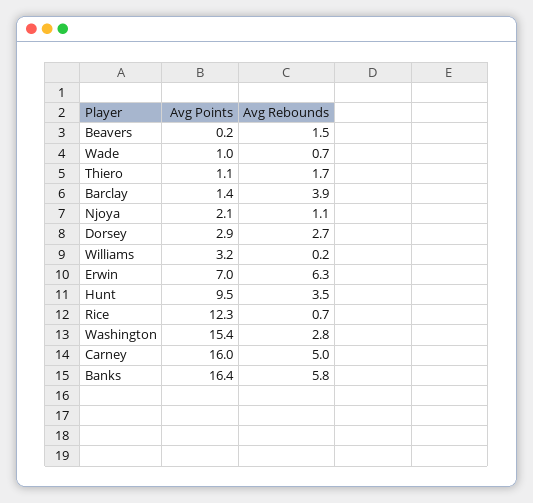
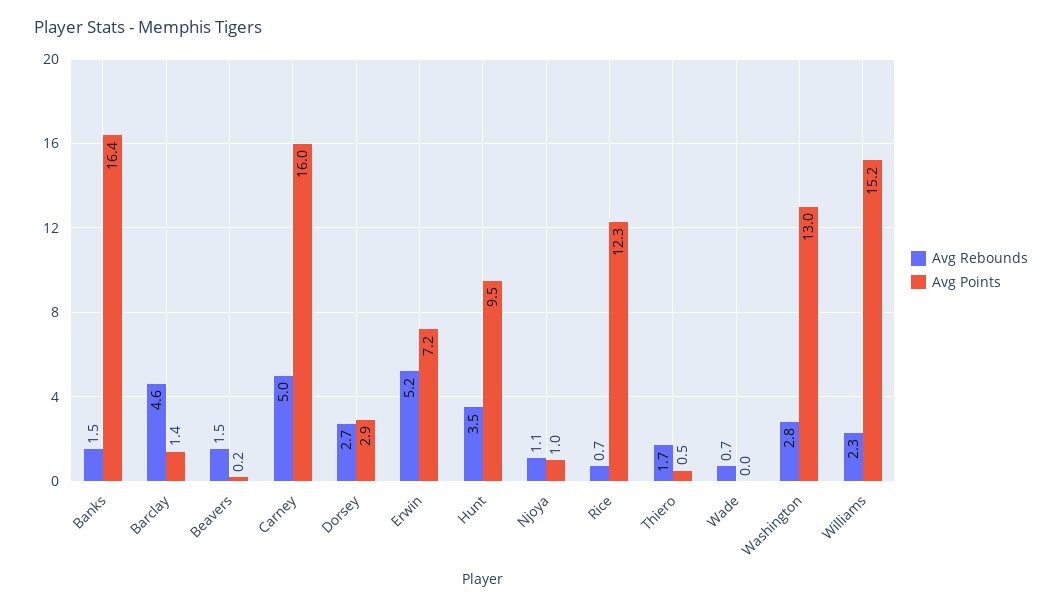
  {
    "Avg Points": {
      "Beavers": 0.2,
-     "Wade": 1,
+     "Wade": 0,
-     "Thiero": 1.1,
+     "Thiero": 0.5,
      "Barclay": 1.4,
-     "Njoya": 2.1,
+     "Njoya": 1,
      "Dorsey": 2.9,
-     "Williams": 3.2,
+     "Williams": 15.2,
-     "Erwin": 7,
+     "Erwin": 7.2,
      "Hunt": 9.5,
      "Rice": 12.3,
-     "Washington": 15.4,
+     "Washington": 13,
      "Carney": 16,
      "Banks": 16.4
    },
    "Avg Rebounds": {
      "Beavers": 1.5,
      "Wade": 0.7,
      "Thiero": 1.7,
-     "Barclay": 3.9,
+     "Barclay": 4.6,
      "Njoya": 1.1,
      "Dorsey": 2.7,
-     "Williams": 0.2,
+     "Williams": 2.3,
-     "Erwin": 6.3,
+     "Erwin": 5.2,
      "Hunt": 3.5,
      "Rice": 0.7,
      "Washington": 2.8,
      "Carney": 5,
-     "Banks": 5.8
+     "Banks": 1.5
    }
  }

